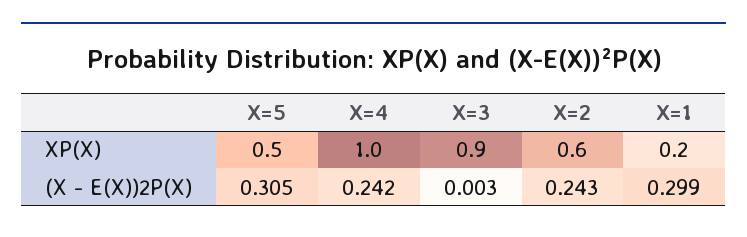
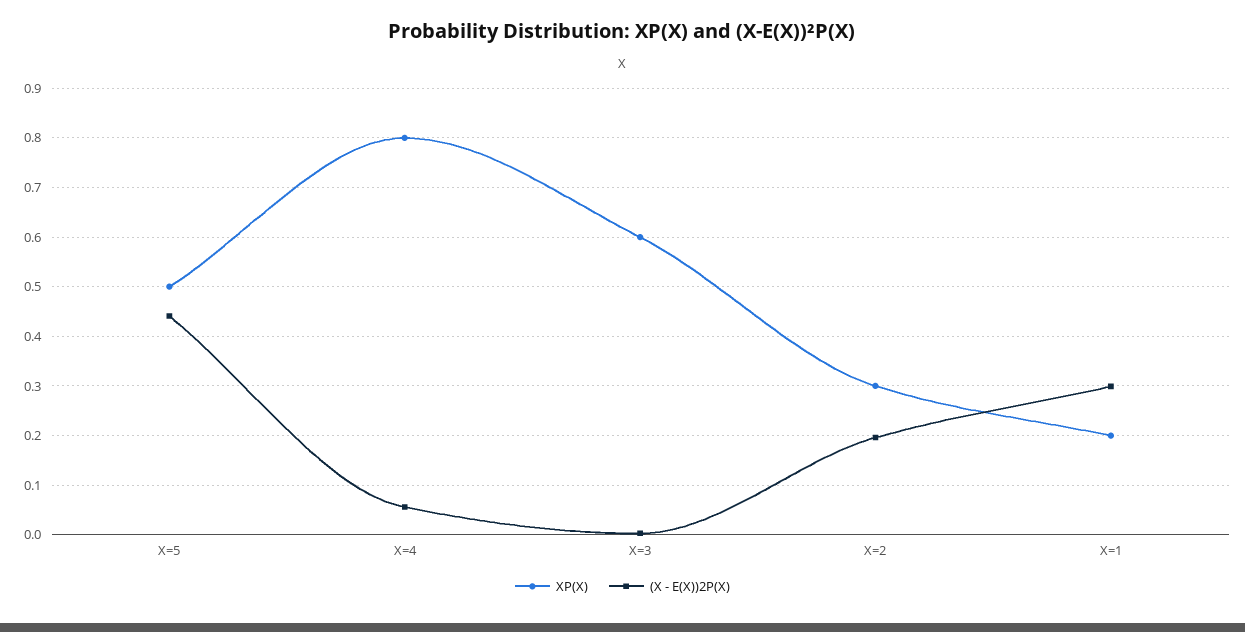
  {
    "XP(X)": {
      "X=5": 0.5,
-     "X=4": 1,
+     "X=4": 0.8,
-     "X=3": 0.9,
+     "X=3": 0.6,
-     "X=2": 0.6,
+     "X=2": 0.3,
      "X=1": 0.2
    },
    "(X - E(X))2P(X)": {
-     "X=5": 0.305,
+     "X=5": 0.44,
-     "X=4": 0.242,
+     "X=4": 0.06,
      "X=3": 0.003,
-     "X=2": 0.243,
+     "X=2": 0.2,
      "X=1": 0.299
    }
  }

